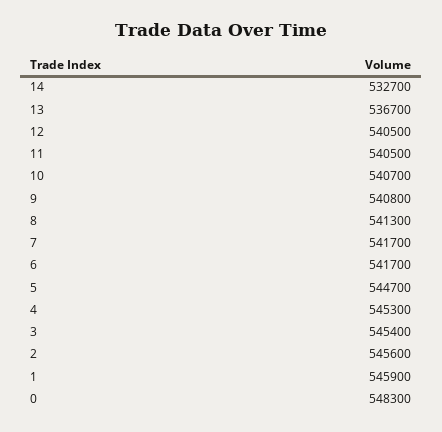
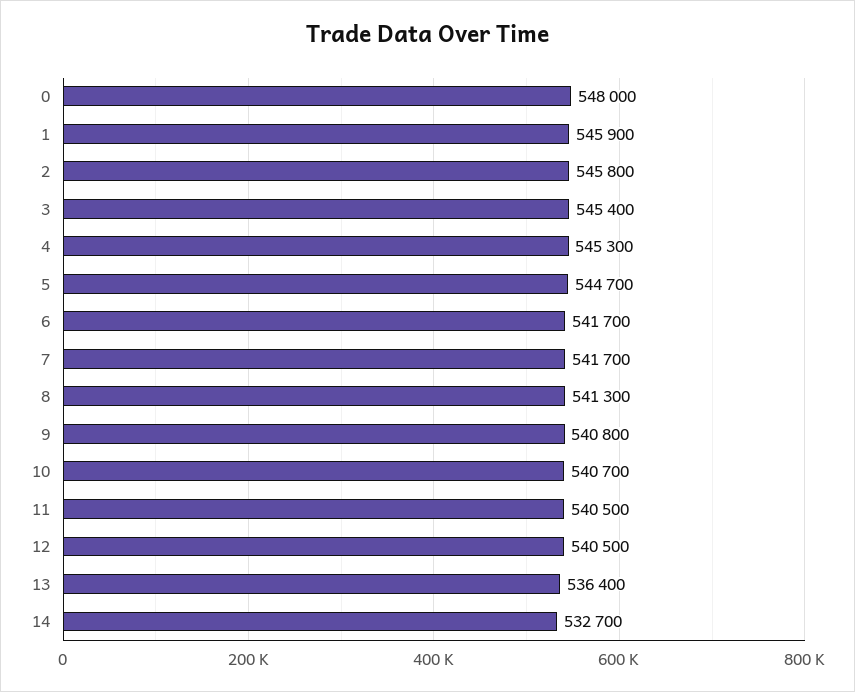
  {
    "14": 532700,
-   "13": 536700,
+   "13": 536400,
    "12": 540500,
    "11": 540500,
    "10": 540700,
    "9": 540800,
    "8": 541300,
    "7": 541700,
    "6": 541700,
    "5": 544700,
    "4": 545300,
    "3": 545400,
-   "2": 545600,
+   "2": 545800,
    "1": 545900,
-   "0": 548300
+   "0": 548000
  }

